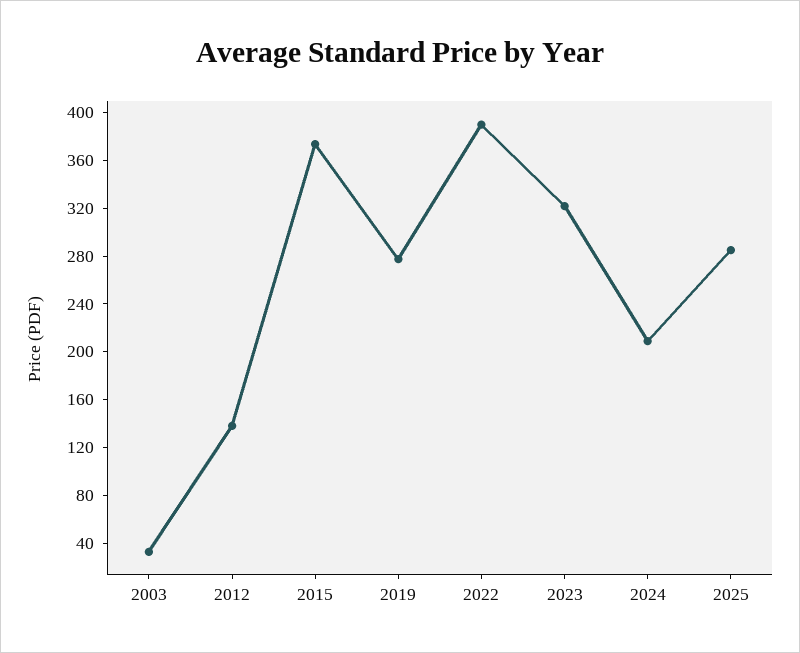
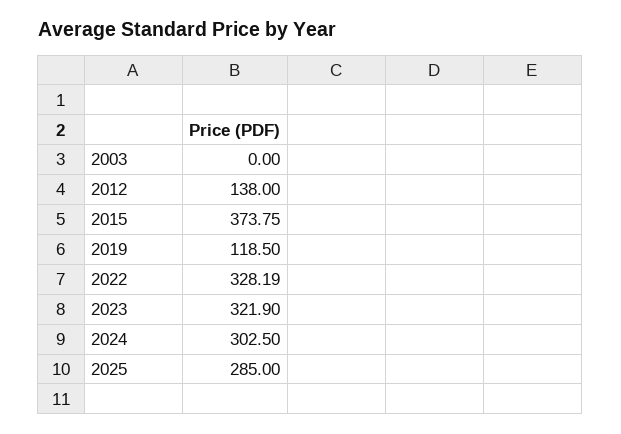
  {
-   "2003": 30,
+   "2003": 0,
    "2012": 138,
    "2015": 373.75,
-   "2019": 280,
+   "2019": 118.5,
-   "2022": 390,
+   "2022": 328.19,
    "2023": 321.9,
-   "2024": 210,
+   "2024": 302.5,
    "2025": 285
  }

